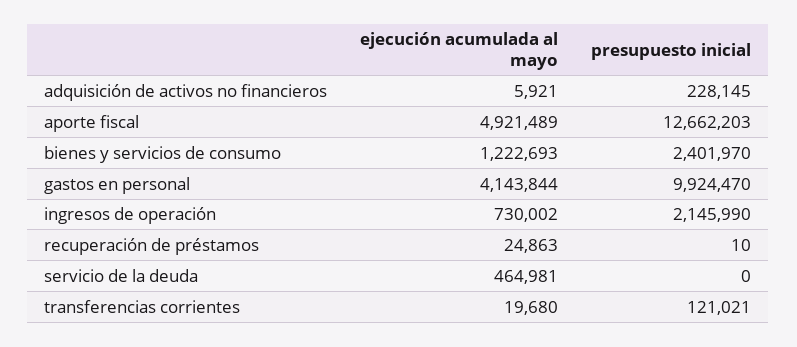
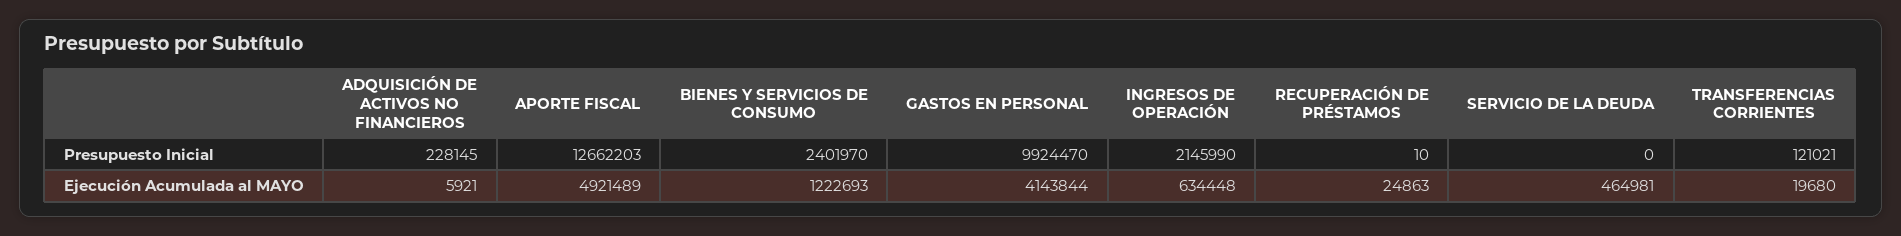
  {
    "ejecución acumulada al mayo": {
      "adquisición de activos no financieros": 5921,
      "aporte fiscal": 4921489,
      "bienes y servicios de consumo": 1222693,
      "gastos en personal": 4143844,
-     "ingresos de operación": 730002,
+     "ingresos de operación": 634448,
      "recuperación de préstamos": 24863,
      "servicio de la deuda": 464981,
      "transferencias corrientes": 19680
    },
    "presupuesto inicial": {
      "adquisición de activos no financieros": 228145,
      "aporte fiscal": 12662203,
      "bienes y servicios de consumo": 2401970,
      "gastos en personal": 9924470,
      "ingresos de operación": 2145990,
      "recuperación de préstamos": 10,
      "servicio de la deuda": 0,
      "transferencias corrientes": 121021
    }
  }

